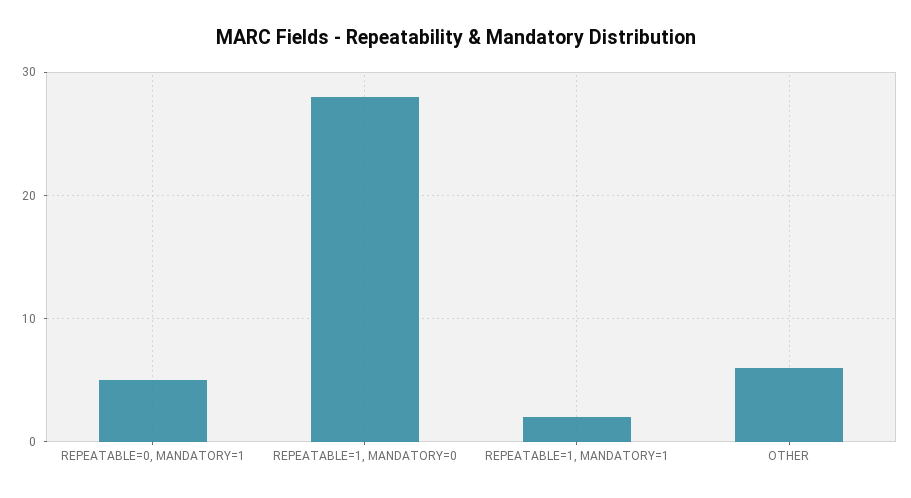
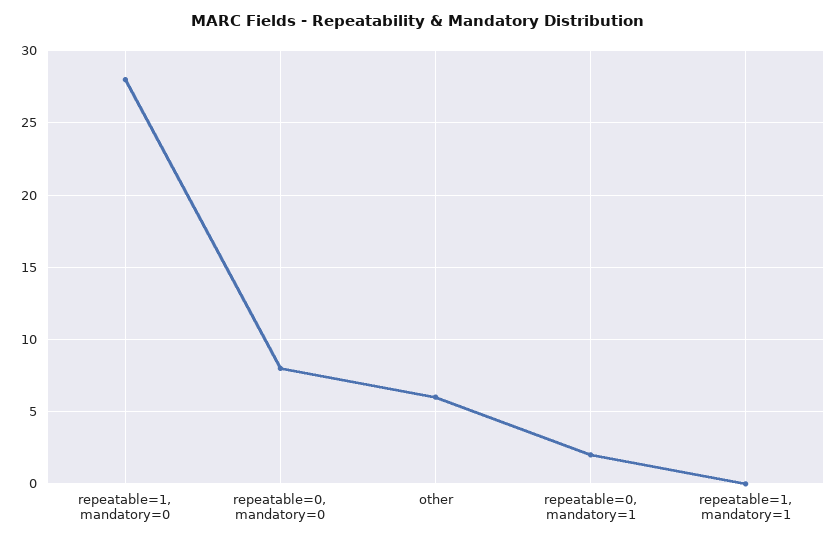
  {
-   "REPEATABLE=0, MANDATORY=1": 5,
+   "REPEATABLE=0, MANDATORY=1": 2,
    "REPEATABLE=1, MANDATORY=0": 28,
-   "REPEATABLE=1, MANDATORY=1": 2,
+   "REPEATABLE=1, MANDATORY=1": 0,
-   "OTHER": 6
+   "OTHER": 6,
+   "repeatable=0, mandatory=0": 8
  }

